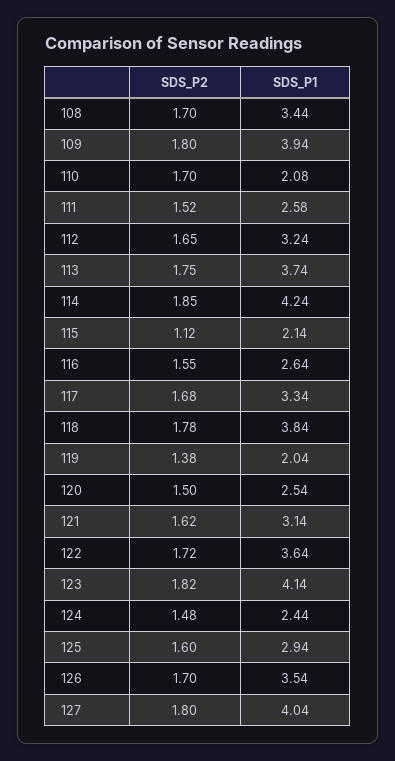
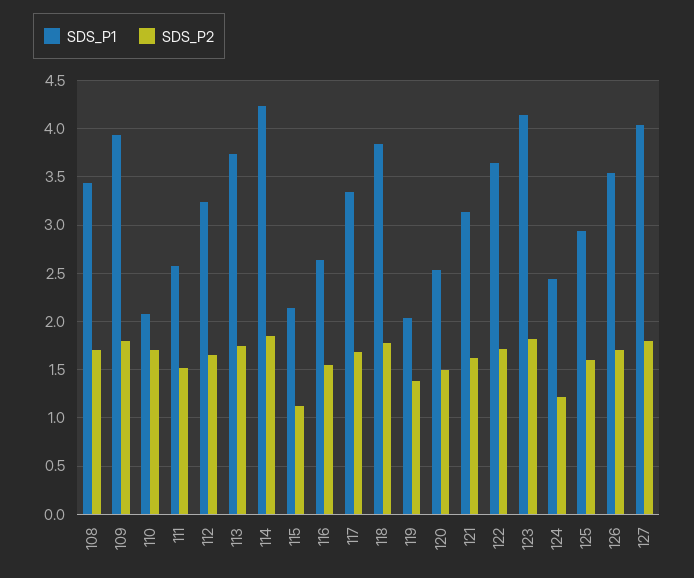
  {
    "SDS_P2": {
      "108": 1.7,
      "109": 1.8,
      "110": 1.7,
      "111": 1.52,
      "112": 1.65,
      "113": 1.75,
      "114": 1.85,
      "115": 1.12,
      "116": 1.55,
      "117": 1.68,
      "118": 1.78,
      "119": 1.38,
      "120": 1.5,
      "121": 1.62,
      "122": 1.72,
      "123": 1.82,
-     "124": 1.48,
+     "124": 1.2,
      "125": 1.6,
      "126": 1.7,
      "127": 1.8
    },
    "SDS_P1": {
      "108": 3.44,
      "109": 3.94,
      "110": 2.08,
      "111": 2.58,
      "112": 3.24,
      "113": 3.74,
      "114": 4.24,
      "115": 2.14,
      "116": 2.64,
      "117": 3.34,
      "118": 3.84,
      "119": 2.04,
      "120": 2.54,
      "121": 3.14,
      "122": 3.64,
      "123": 4.14,
      "124": 2.44,
      "125": 2.94,
      "126": 3.54,
      "127": 4.04
    }
  }

